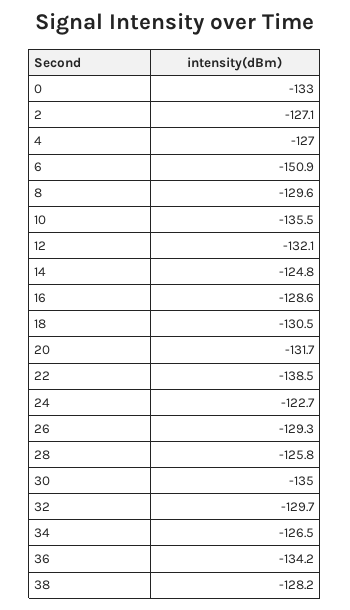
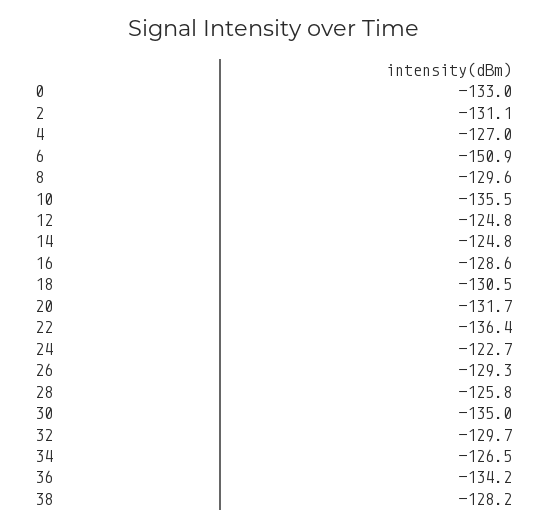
  {
    "0": -133,
-   "2": -127.1,
+   "2": -131.1,
    "4": -127,
    "6": -150.9,
    "8": -129.6,
    "10": -135.5,
-   "12": -132.1,
+   "12": -124.8,
    "14": -124.8,
    "16": -128.6,
    "18": -130.5,
    "20": -131.7,
-   "22": -138.5,
+   "22": -136.4,
    "24": -122.7,
    "26": -129.3,
    "28": -125.8,
    "30": -135,
    "32": -129.7,
    "34": -126.5,
    "36": -134.2,
    "38": -128.2
  }

